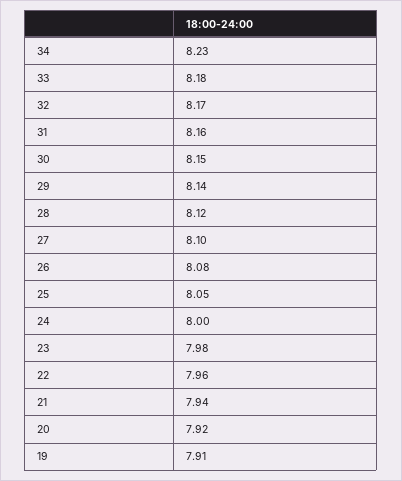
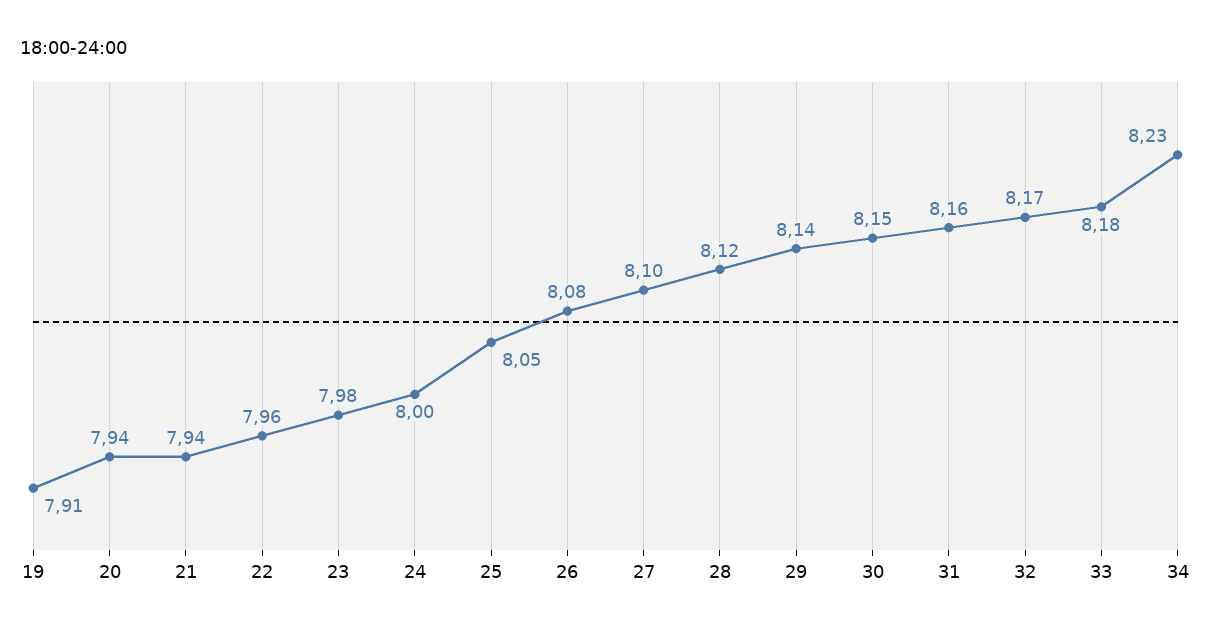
  {
    "34": 8.23,
    "33": 8.18,
    "32": 8.17,
    "31": 8.16,
    "30": 8.15,
    "29": 8.14,
    "28": 8.12,
    "27": 8.1,
    "26": 8.08,
    "25": 8.05,
    "24": 8,
    "23": 7.98,
    "22": 7.96,
    "21": 7.94,
-   "20": 7.92,
+   "20": 7.94,
    "19": 7.91
  }

